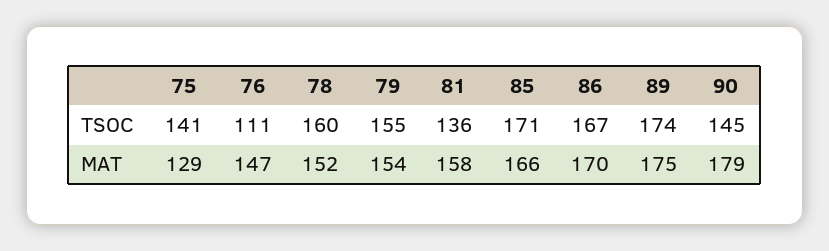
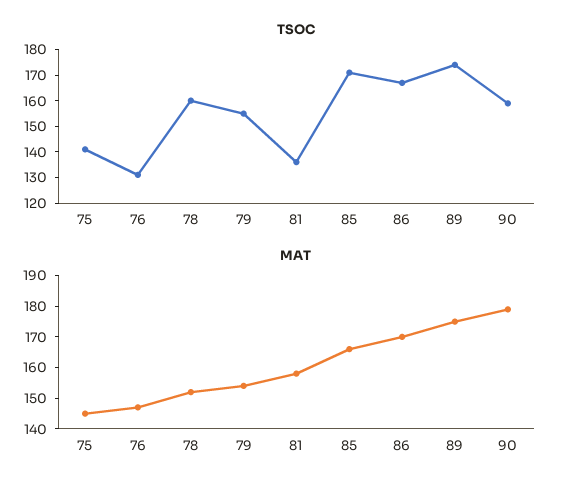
  {
    "TSOC": {
      "75": 141,
-     "76": 111,
+     "76": 130,
      "78": 160,
      "79": 155,
      "81": 136,
      "85": 171,
      "86": 167,
      "89": 174,
-     "90": 145
+     "90": 160
    },
    "MAT": {
-     "75": 129,
+     "75": 145,
      "76": 147,
      "78": 152,
      "79": 154,
      "81": 158,
      "85": 166,
      "86": 170,
      "89": 175,
      "90": 179
    }
  }

